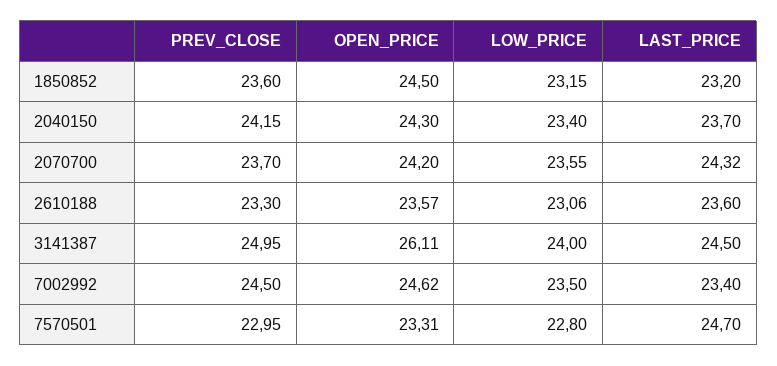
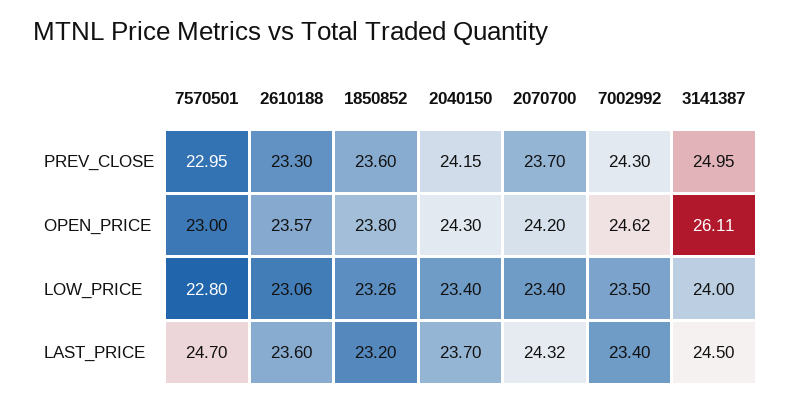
  {
    "PREV_CLOSE": {
      "1850852": 23.6,
      "2040150": 24.15,
      "2070700": 23.7,
      "2610188": 23.3,
      "3141387": 24.95,
-     "7002992": 24.5,
+     "7002992": 24.3,
      "7570501": 22.95
    },
    "OPEN_PRICE": {
-     "1850852": 24.5,
+     "1850852": 23.8,
      "2040150": 24.3,
      "2070700": 24.2,
      "2610188": 23.57,
      "3141387": 26.11,
      "7002992": 24.62,
-     "7570501": 23.31
+     "7570501": 23
    },
    "LOW_PRICE": {
-     "1850852": 23.15,
+     "1850852": 23.26,
      "2040150": 23.4,
-     "2070700": 23.55,
+     "2070700": 23.4,
      "2610188": 23.06,
      "3141387": 24,
      "7002992": 23.5,
      "7570501": 22.8
    },
    "LAST_PRICE": {
      "1850852": 23.2,
      "2040150": 23.7,
      "2070700": 24.32,
      "2610188": 23.6,
      "3141387": 24.5,
      "7002992": 23.4,
      "7570501": 24.7
    }
  }

